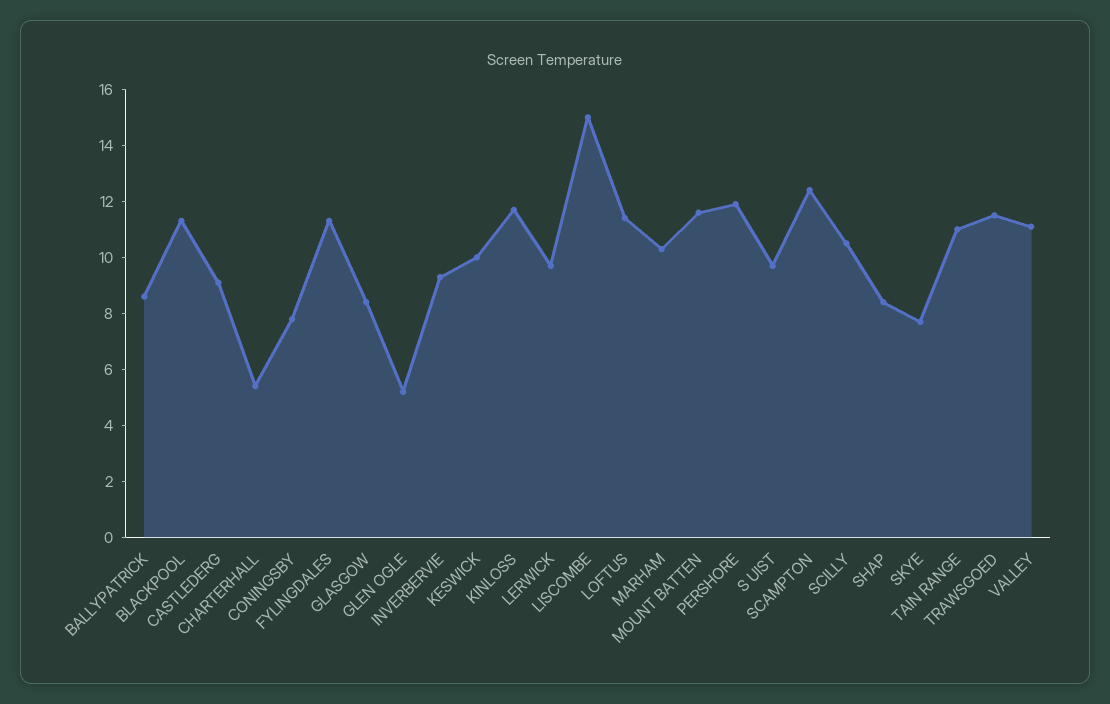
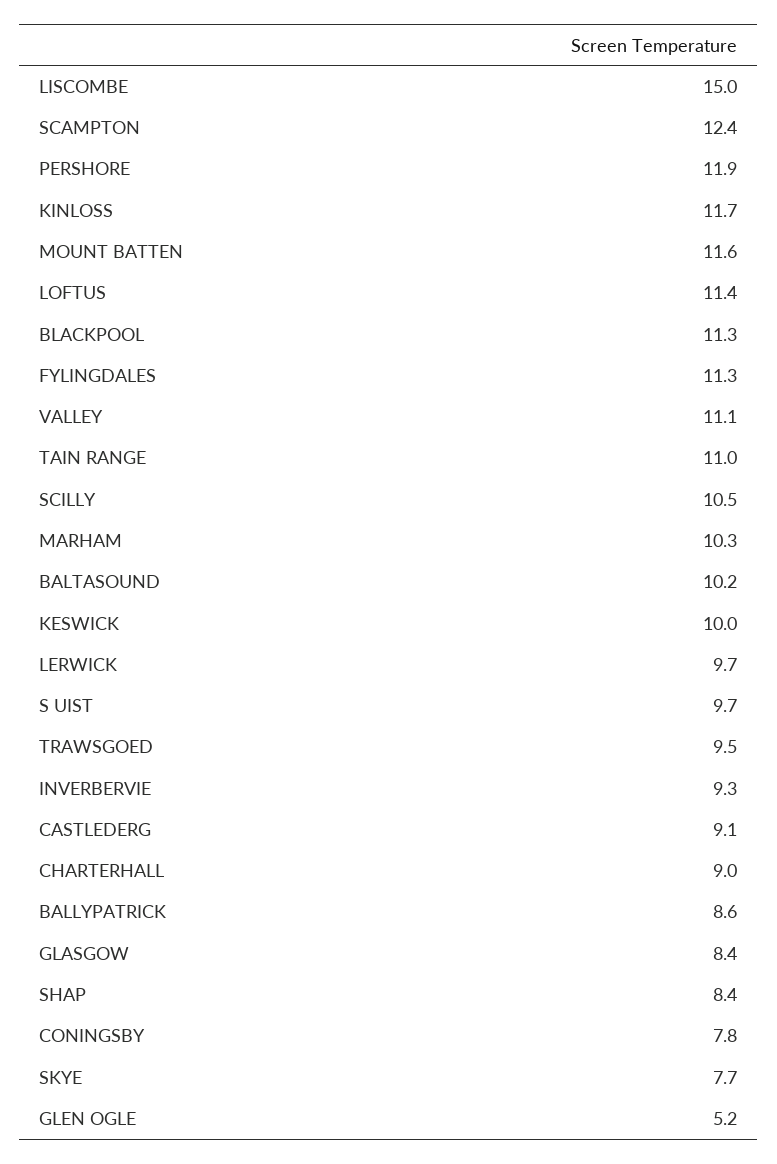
  {
    "BALLYPATRICK": 8.6,
    "BLACKPOOL": 11.3,
    "CASTLEDERG": 9.1,
-   "CHARTERHALL": 5.5,
+   "CHARTERHALL": 9,
    "CONINGSBY": 7.8,
    "FYLINGDALES": 11.3,
    "GLASGOW": 8.4,
    "GLEN OGLE": 5.2,
    "INVERBERVIE": 9.3,
    "KESWICK": 10,
    "KINLOSS": 11.7,
    "LERWICK": 9.7,
    "LISCOMBE": 15,
    "LOFTUS": 11.4,
    "MARHAM": 10.3,
    "MOUNT BATTEN": 11.6,
    "PERSHORE": 11.9,
    "S UIST": 9.7,
    "SCAMPTON": 12.4,
    "SCILLY": 10.5,
    "SHAP": 8.4,
    "SKYE": 7.7,
    "TAIN RANGE": 11,
-   "TRAWSGOED": 11.5,
+   "TRAWSGOED": 9.5,
-   "VALLEY": 11.1
+   "VALLEY": 11.1,
+   "BALTASOUND": 10.2
  }

